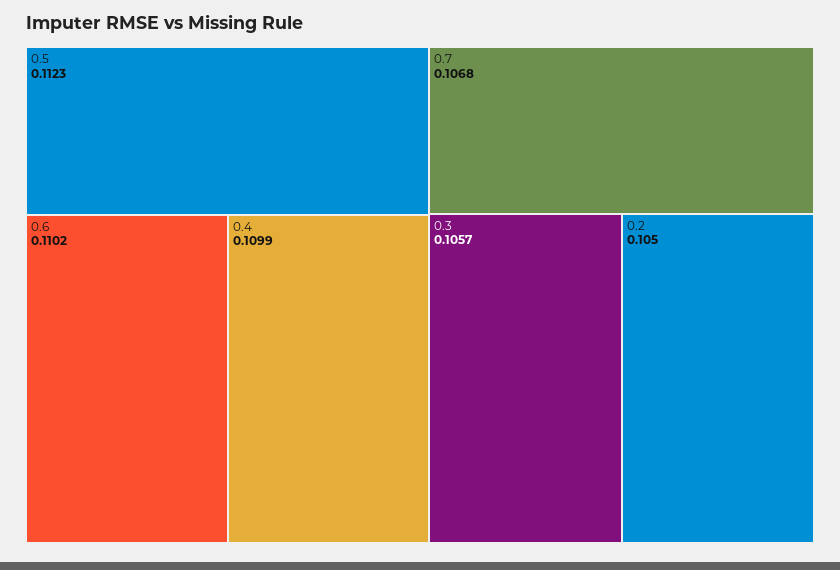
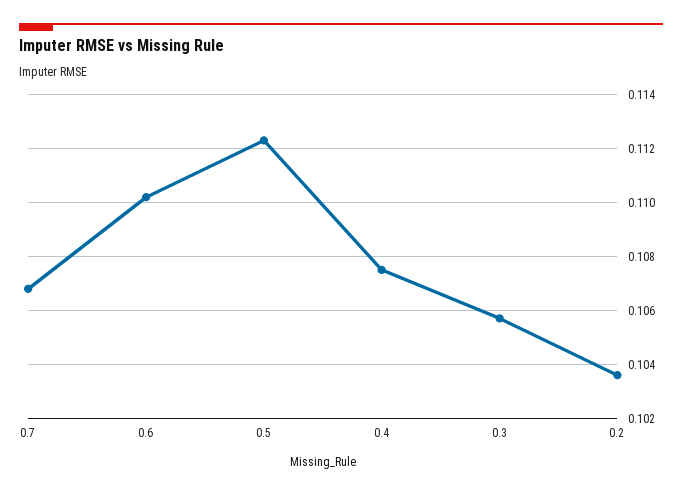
  {
    "0.5": 0.1123,
    "0.6": 0.1102,
-   "0.4": 0.1099,
+   "0.4": 0.1075,
    "0.7": 0.1068,
    "0.3": 0.1057,
-   "0.2": 0.105
+   "0.2": 0.1035
  }

